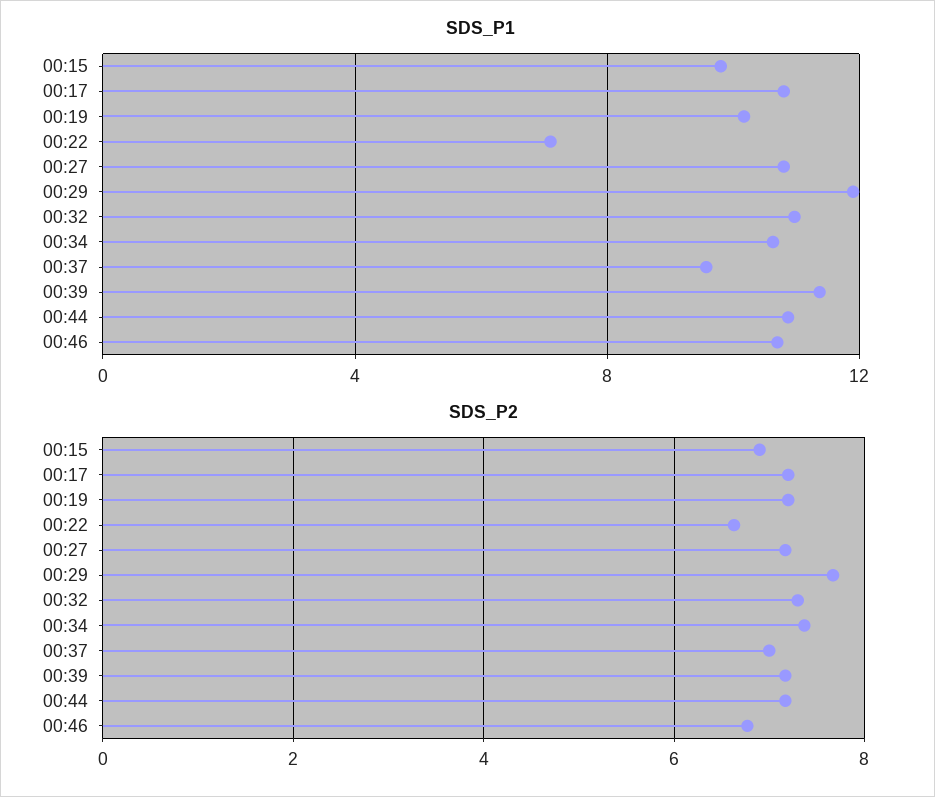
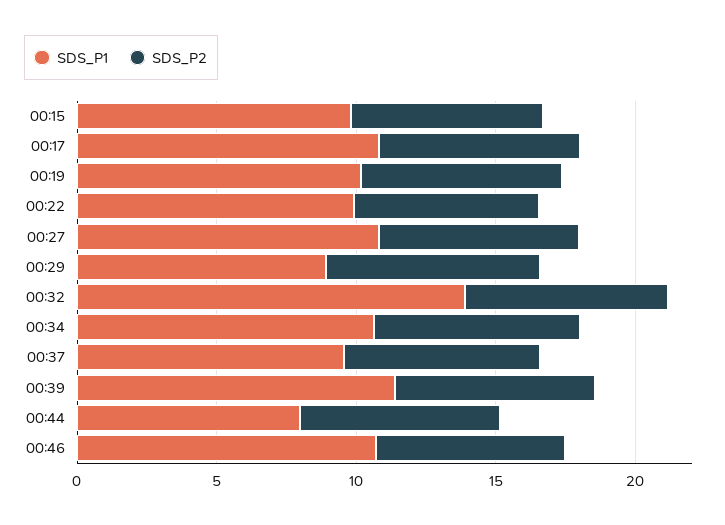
  {
    "SDS_P1": {
      "00:15": 10,
      "00:17": 11,
      "00:19": 10,
-     "00:22": 7,
+     "00:22": 10,
      "00:27": 11,
-     "00:29": 12,
+     "00:29": 9,
-     "00:32": 11,
+     "00:32": 14,
      "00:34": 10.5,
      "00:37": 9.5,
      "00:39": 11.5,
-     "00:44": 11,
+     "00:44": 8,
      "00:46": 10.5
    },
    "SDS_P2": {
      "00:15": 7,
      "00:17": 7.2,
      "00:19": 7.2,
      "00:22": 6.6,
      "00:27": 7.2,
      "00:29": 7.6,
      "00:32": 7.4,
      "00:34": 7.4,
      "00:37": 7,
      "00:39": 7.2,
      "00:44": 7.2,
      "00:46": 6.8
    }
  }

